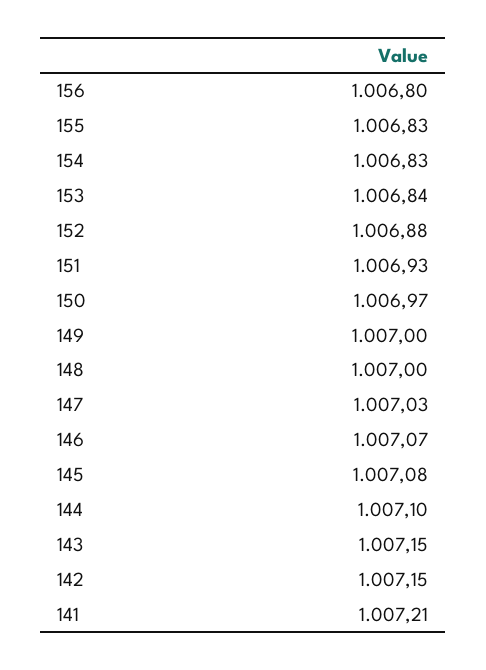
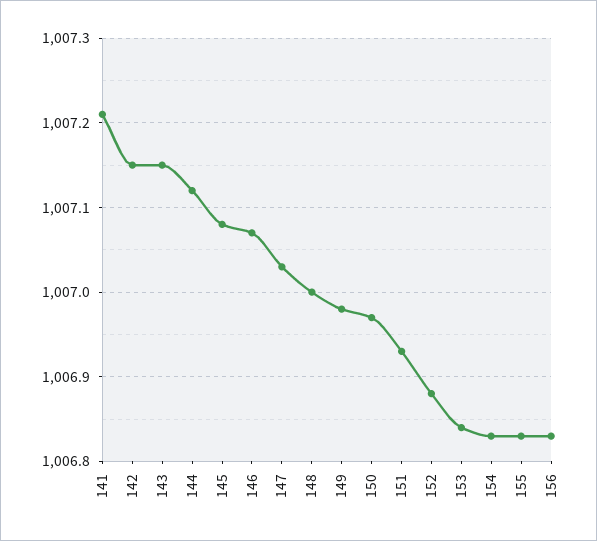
  {
-   "156": 1006.8,
+   "156": 1006.83,
    "155": 1006.83,
    "154": 1006.83,
    "153": 1006.84,
    "152": 1006.88,
    "151": 1006.93,
    "150": 1006.97,
-   "149": 1007,
+   "149": 1006.98,
    "148": 1007,
    "147": 1007.03,
    "146": 1007.07,
    "145": 1007.08,
-   "144": 1007.1,
+   "144": 1007.12,
    "143": 1007.15,
    "142": 1007.15,
    "141": 1007.21
  }

